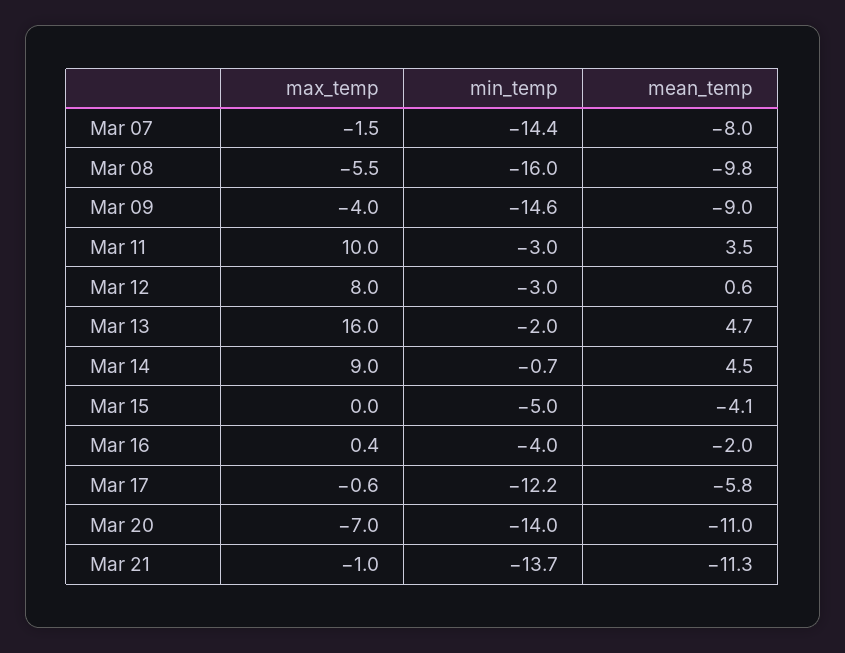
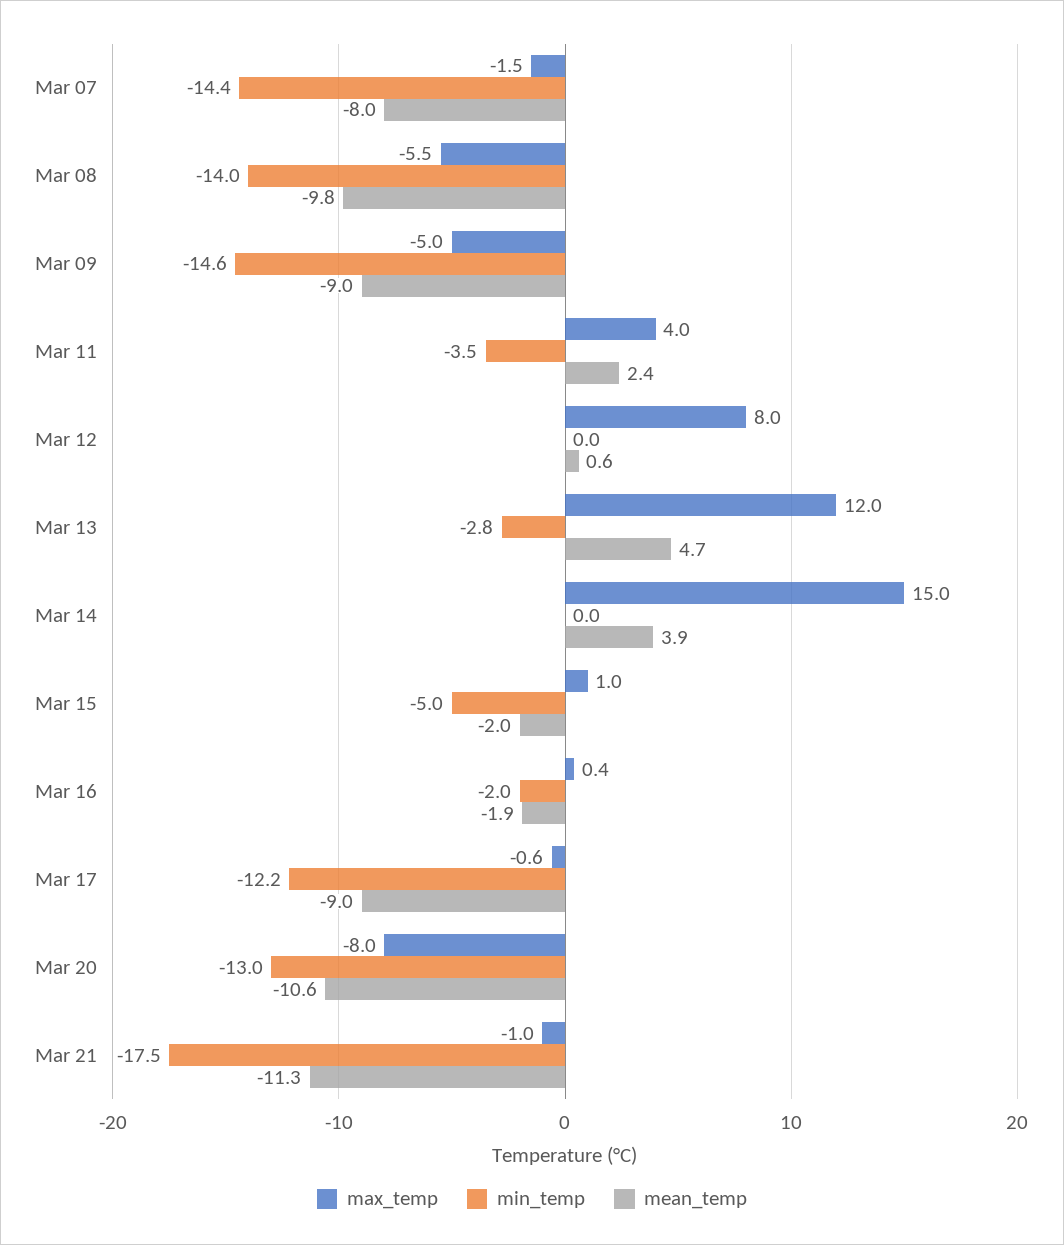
  {
    "max_temp": {
      "Mar 07": -1.5,
      "Mar 08": -5.5,
-     "Mar 09": -4,
+     "Mar 09": -5,
-     "Mar 11": 10,
+     "Mar 11": 4,
      "Mar 12": 8,
-     "Mar 13": 16,
+     "Mar 13": 12,
-     "Mar 14": 9,
+     "Mar 14": 15,
-     "Mar 15": 0,
+     "Mar 15": 1,
      "Mar 16": 0.4,
      "Mar 17": -0.6,
-     "Mar 20": -7,
+     "Mar 20": -8,
      "Mar 21": -1
    },
    "min_temp": {
      "Mar 07": -14.4,
-     "Mar 08": -16,
+     "Mar 08": -14,
      "Mar 09": -14.6,
-     "Mar 11": -3,
+     "Mar 11": -3.5,
-     "Mar 12": -3,
+     "Mar 12": 0,
-     "Mar 13": -2,
+     "Mar 13": -2.8,
-     "Mar 14": -0.7,
+     "Mar 14": 0,
      "Mar 15": -5,
-     "Mar 16": -4,
+     "Mar 16": -2,
      "Mar 17": -12.2,
-     "Mar 20": -14,
+     "Mar 20": -13,
-     "Mar 21": -13.7
+     "Mar 21": -17.5
    },
    "mean_temp": {
      "Mar 07": -8,
      "Mar 08": -9.8,
      "Mar 09": -9,
-     "Mar 11": 3.5,
+     "Mar 11": 2.4,
      "Mar 12": 0.6,
      "Mar 13": 4.7,
-     "Mar 14": 4.5,
+     "Mar 14": 3.9,
-     "Mar 15": -4.1,
+     "Mar 15": -2,
-     "Mar 16": -2,
+     "Mar 16": -1.9,
-     "Mar 17": -5.8,
+     "Mar 17": -9,
-     "Mar 20": -11,
+     "Mar 20": -10.6,
      "Mar 21": -11.3
    }
  }

